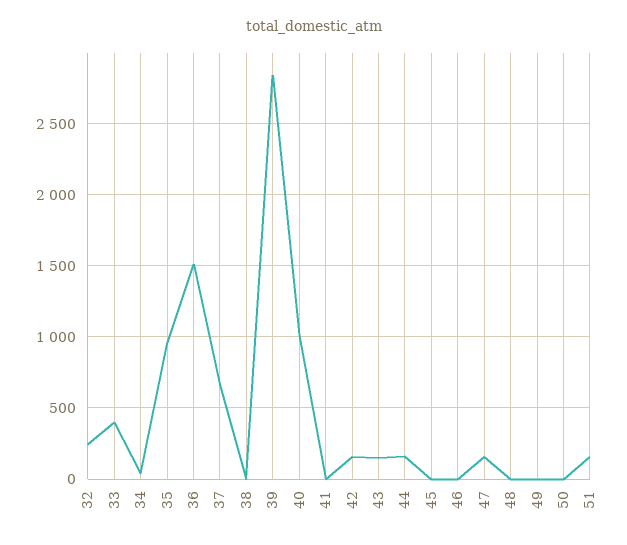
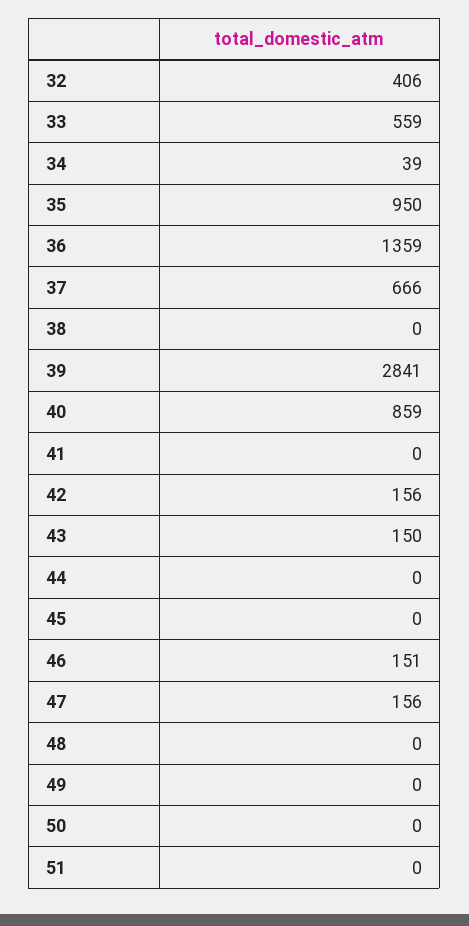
  {
-   "32": 250,
+   "32": 406,
-   "33": 400,
+   "33": 559,
    "34": 39,
    "35": 950,
-   "36": 1500,
+   "36": 1359,
    "37": 666,
    "38": 0,
    "39": 2841,
-   "40": 1000,
+   "40": 859,
    "41": 0,
    "42": 156,
    "43": 150,
-   "44": 150,
+   "44": 0,
    "45": 0,
-   "46": 0,
+   "46": 151,
    "47": 156,
    "48": 0,
    "49": 0,
    "50": 0,
-   "51": 150
+   "51": 0
  }

